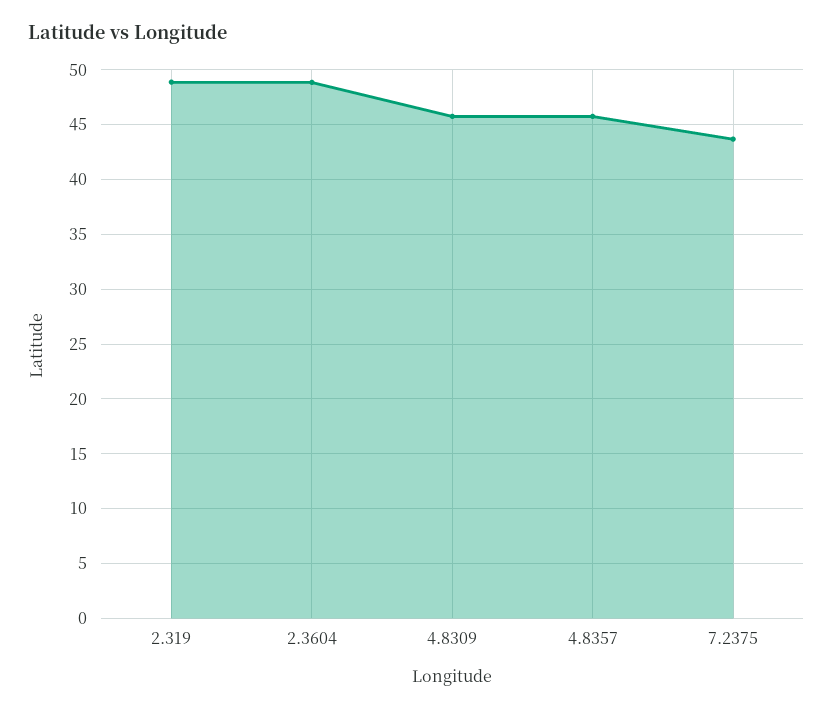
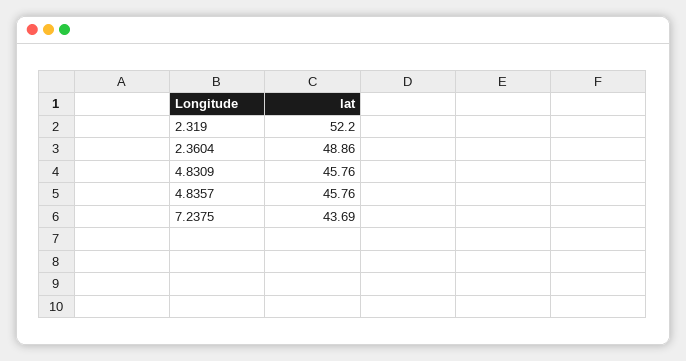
  {
-   "2.319": 49,
+   "2.319": 52.2,
    "2.3604": 48.86,
    "4.8309": 45.76,
    "4.8357": 45.76,
    "7.2375": 43.69
  }

